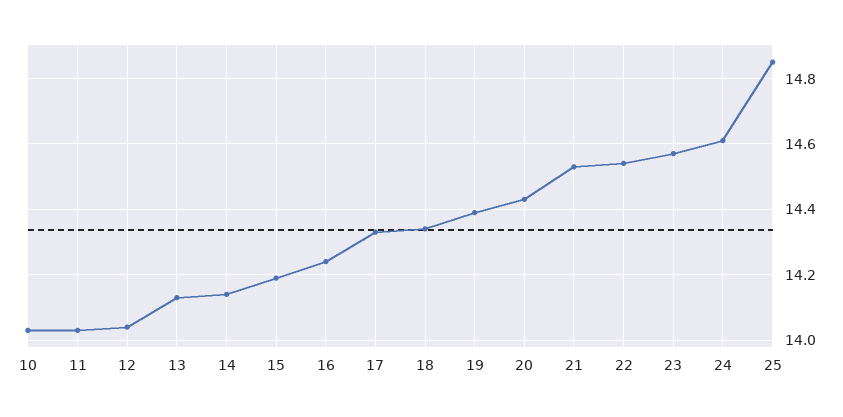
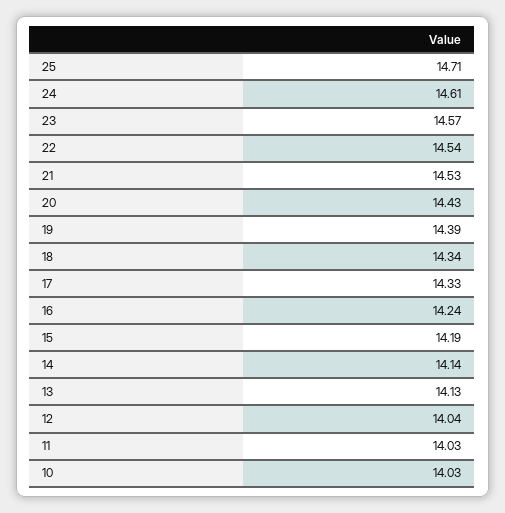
  {
    "10": 14.03,
    "11": 14.03,
    "12": 14.04,
    "13": 14.13,
    "14": 14.14,
    "15": 14.19,
    "16": 14.24,
    "17": 14.33,
    "18": 14.34,
    "19": 14.39,
    "20": 14.43,
    "21": 14.53,
    "22": 14.54,
    "23": 14.57,
    "24": 14.61,
-   "25": 14.85
+   "25": 14.71
  }

